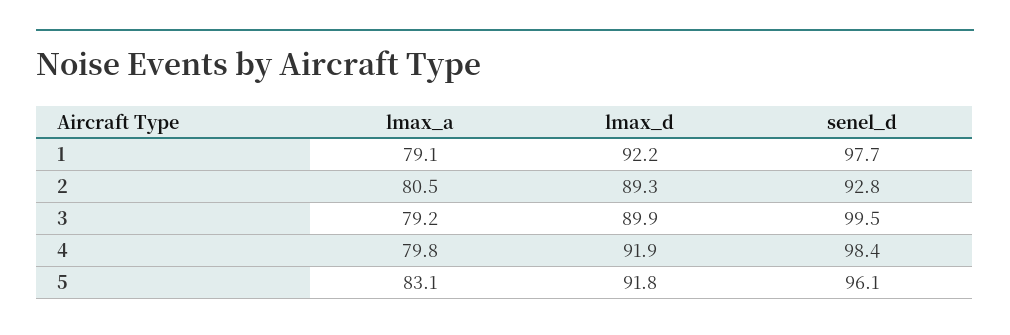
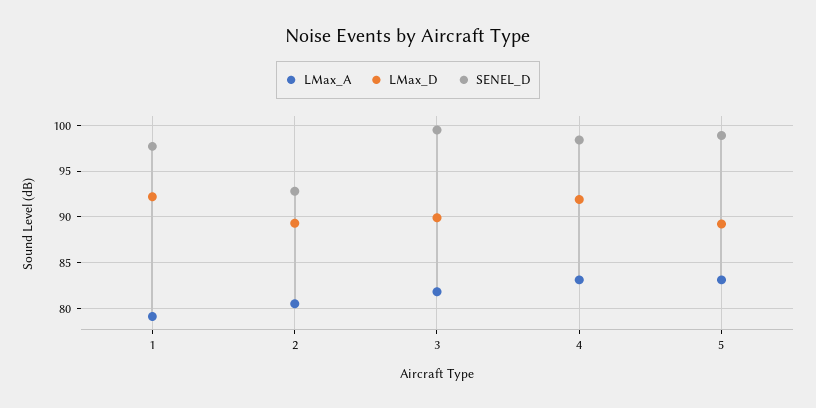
  {
    "lmax_a": {
      "1": 79.1,
      "2": 80.5,
-     "3": 79.2,
+     "3": 82,
-     "4": 79.8,
+     "4": 83,
      "5": 83.1
    },
    "lmax_d": {
      "1": 92.2,
      "2": 89.3,
      "3": 89.9,
      "4": 91.9,
-     "5": 91.8
+     "5": 89
    },
    "senel_d": {
      "1": 97.7,
      "2": 92.8,
      "3": 99.5,
      "4": 98.4,
-     "5": 96.1
+     "5": 99
    }
  }

